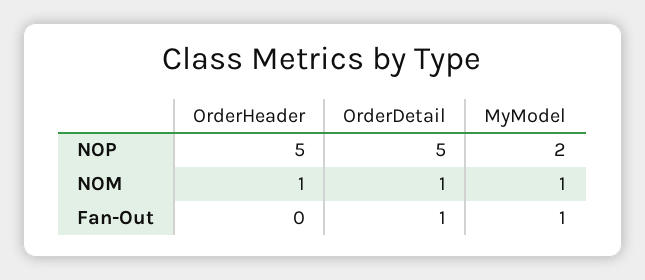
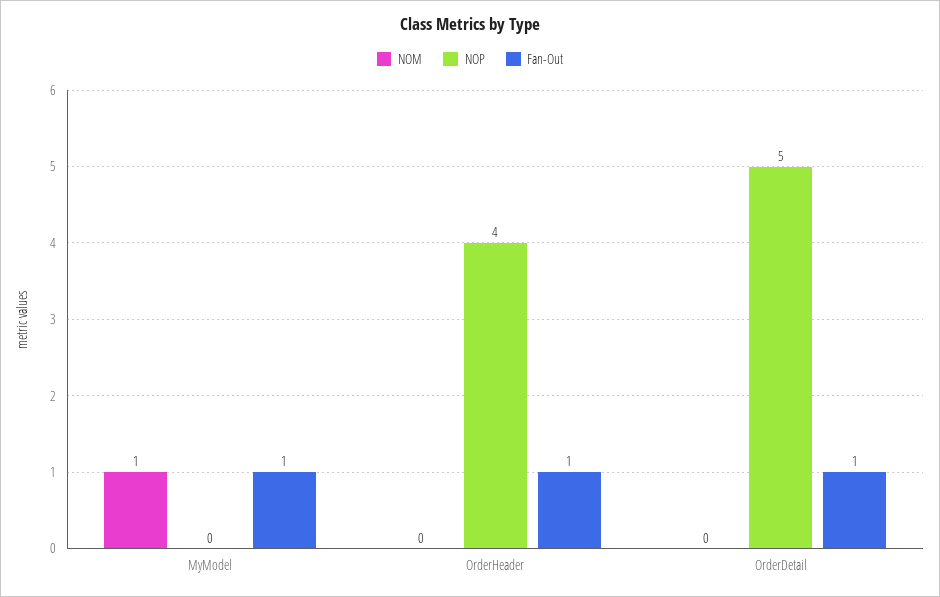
  {
    "NOP": {
-     "OrderHeader": 5,
+     "OrderHeader": 4,
      "OrderDetail": 5,
-     "MyModel": 2
+     "MyModel": 0
    },
    "NOM": {
-     "OrderHeader": 1,
+     "OrderHeader": 0,
-     "OrderDetail": 1,
+     "OrderDetail": 0,
      "MyModel": 1
    },
    "Fan-Out": {
-     "OrderHeader": 0,
+     "OrderHeader": 1,
      "OrderDetail": 1,
      "MyModel": 1
    }
  }

